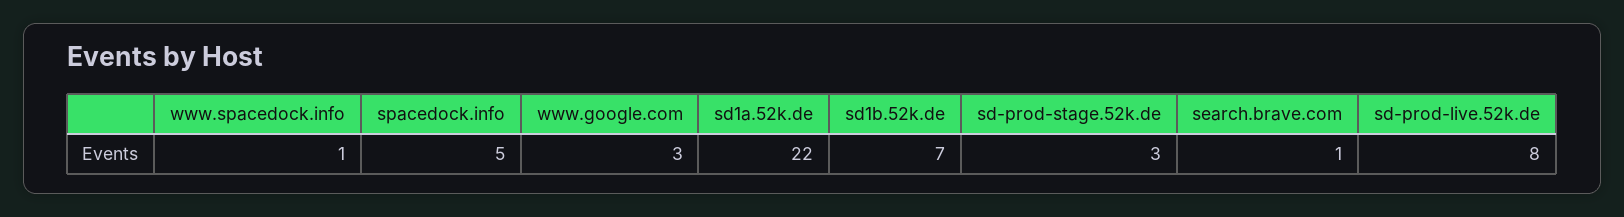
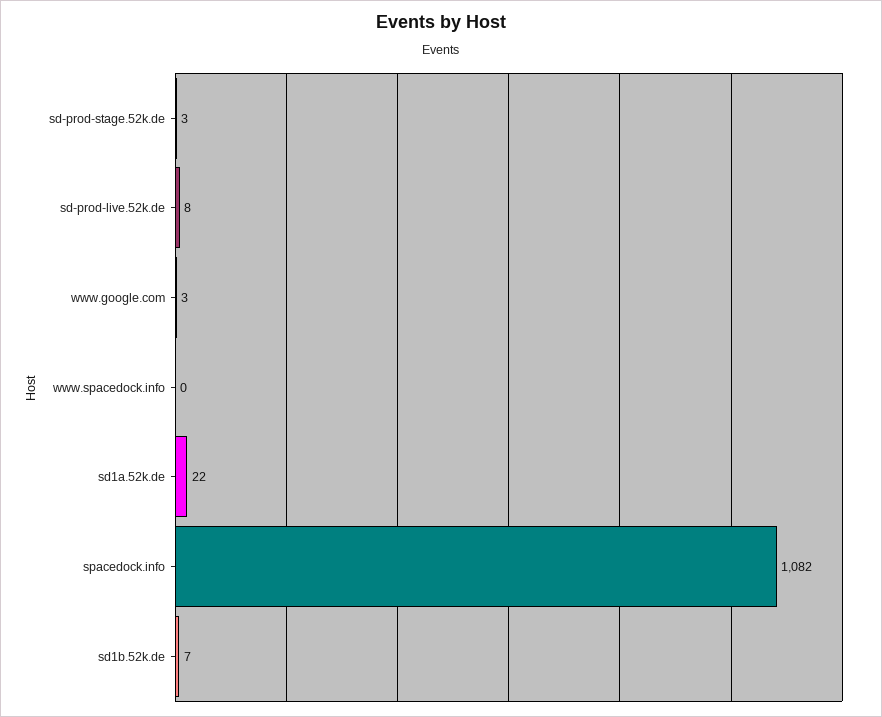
  {
-   "www.spacedock.info": 1,
+   "www.spacedock.info": 0,
-   "spacedock.info": 5,
+   "spacedock.info": 1082,
    "www.google.com": 3,
    "sd1a.52k.de": 22,
    "sd1b.52k.de": 7,
    "sd-prod-stage.52k.de": 3,
-   "search.brave.com": 1,
    "sd-prod-live.52k.de": 8
  }

